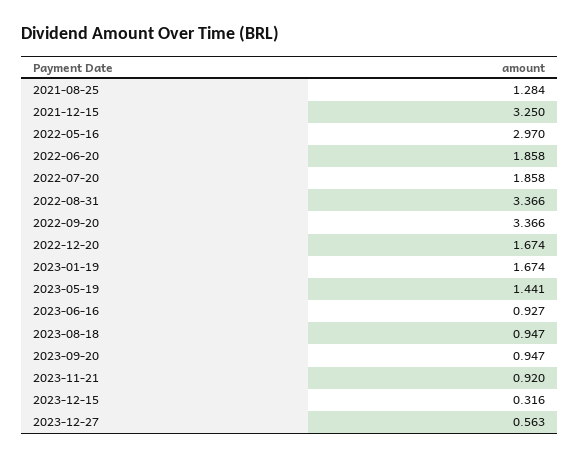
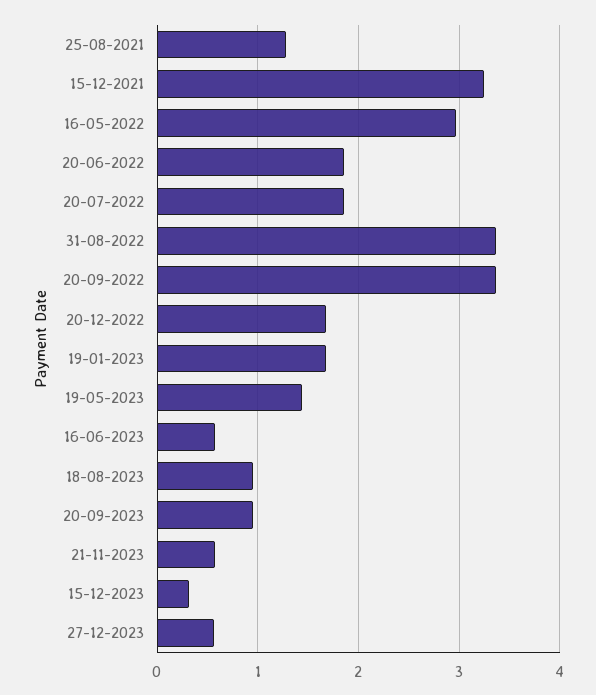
  {
    "2021-08-25": 1.284,
    "2021-12-15": 3.25,
    "2022-05-16": 2.97,
    "2022-06-20": 1.858,
    "2022-07-20": 1.858,
    "2022-08-31": 3.366,
    "2022-09-20": 3.366,
    "2022-12-20": 1.674,
    "2023-01-19": 1.674,
    "2023-05-19": 1.441,
-   "2023-06-16": 0.927,
+   "2023-06-16": 0.6,
    "2023-08-18": 0.947,
    "2023-09-20": 0.947,
-   "2023-11-21": 0.92,
+   "2023-11-21": 0.6,
    "2023-12-15": 0.316,
    "2023-12-27": 0.563
  }

